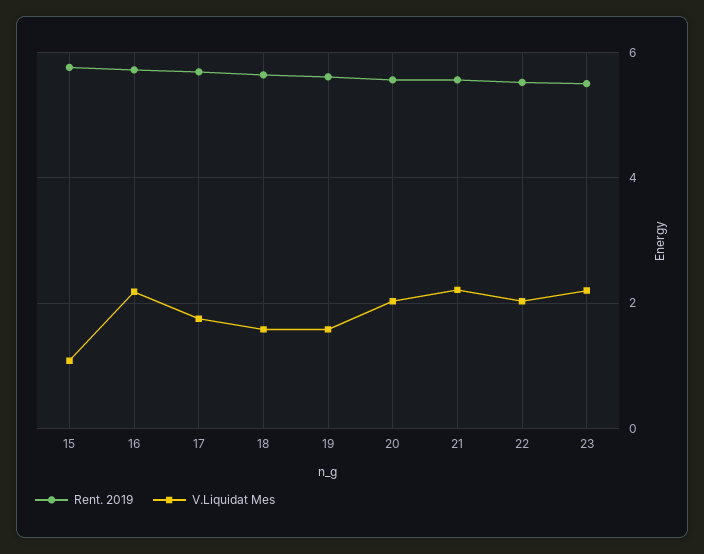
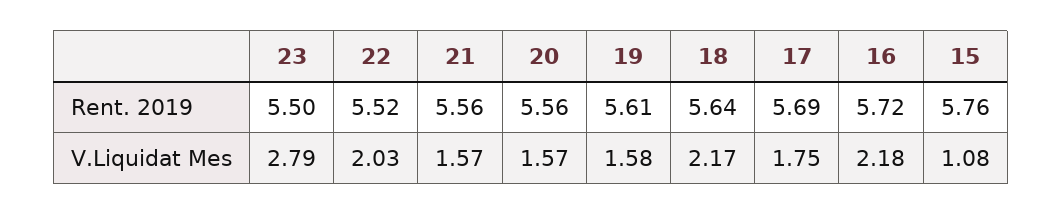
  {
    "Rent. 2019": {
      "15": 5.76,
      "16": 5.72,
      "17": 5.69,
      "18": 5.64,
      "19": 5.61,
      "20": 5.56,
      "21": 5.56,
      "22": 5.52,
      "23": 5.5
    },
    "V.Liquidat Mes": {
      "15": 1.08,
      "16": 2.18,
      "17": 1.75,
-     "18": 1.6,
+     "18": 2.17,
      "19": 1.58,
-     "20": 2,
+     "20": 1.57,
-     "21": 2.2,
+     "21": 1.57,
      "22": 2.03,
-     "23": 2.2
+     "23": 2.79
    }
  }

